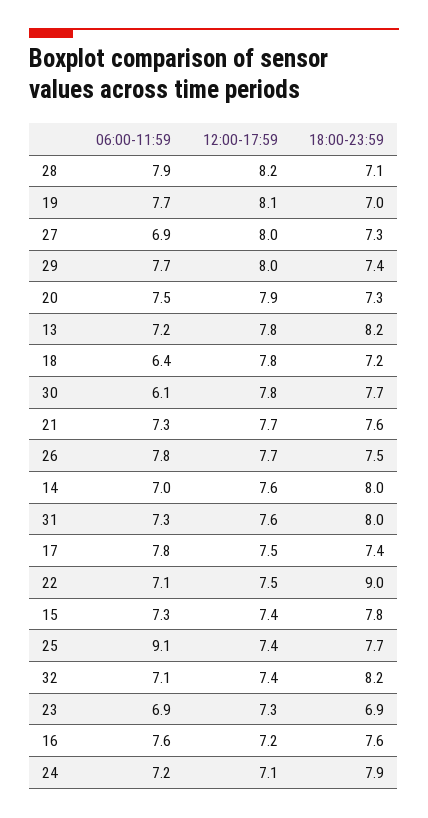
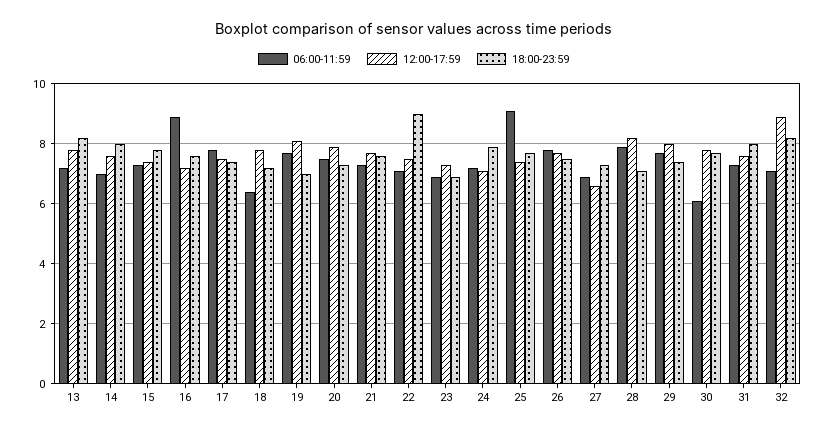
  {
    "06:00-11:59": {
      "28": 7.9,
      "19": 7.7,
      "27": 6.9,
      "29": 7.7,
      "20": 7.5,
      "13": 7.2,
      "18": 6.4,
      "30": 6.1,
      "21": 7.3,
      "26": 7.8,
      "14": 7,
      "31": 7.3,
      "17": 7.8,
      "22": 7.1,
      "15": 7.3,
      "25": 9.1,
      "32": 7.1,
      "23": 6.9,
-     "16": 7.6,
+     "16": 9,
      "24": 7.2
    },
    "12:00-17:59": {
      "28": 8.2,
      "19": 8.1,
-     "27": 8,
+     "27": 6.5,
      "29": 8,
      "20": 7.9,
      "13": 7.8,
      "18": 7.8,
      "30": 7.8,
      "21": 7.7,
      "26": 7.7,
      "14": 7.6,
      "31": 7.6,
      "17": 7.5,
      "22": 7.5,
      "15": 7.4,
      "25": 7.4,
-     "32": 7.4,
+     "32": 9,
      "23": 7.3,
      "16": 7.2,
      "24": 7.1
    },
    "18:00-23:59": {
      "28": 7.1,
      "19": 7,
      "27": 7.3,
      "29": 7.4,
      "20": 7.3,
      "13": 8.2,
      "18": 7.2,
      "30": 7.7,
      "21": 7.6,
      "26": 7.5,
      "14": 8,
      "31": 8,
      "17": 7.4,
      "22": 9,
      "15": 7.8,
      "25": 7.7,
      "32": 8.2,
      "23": 6.9,
      "16": 7.6,
      "24": 7.9
    }
  }

